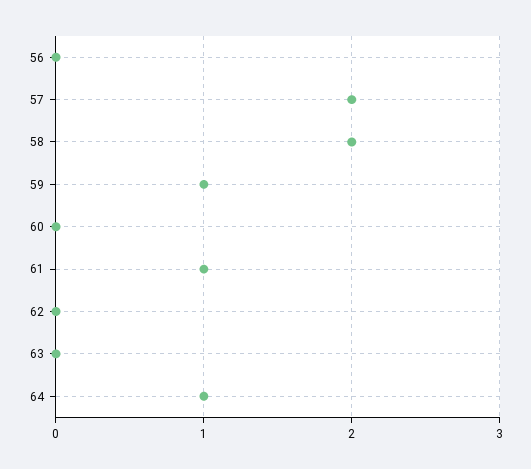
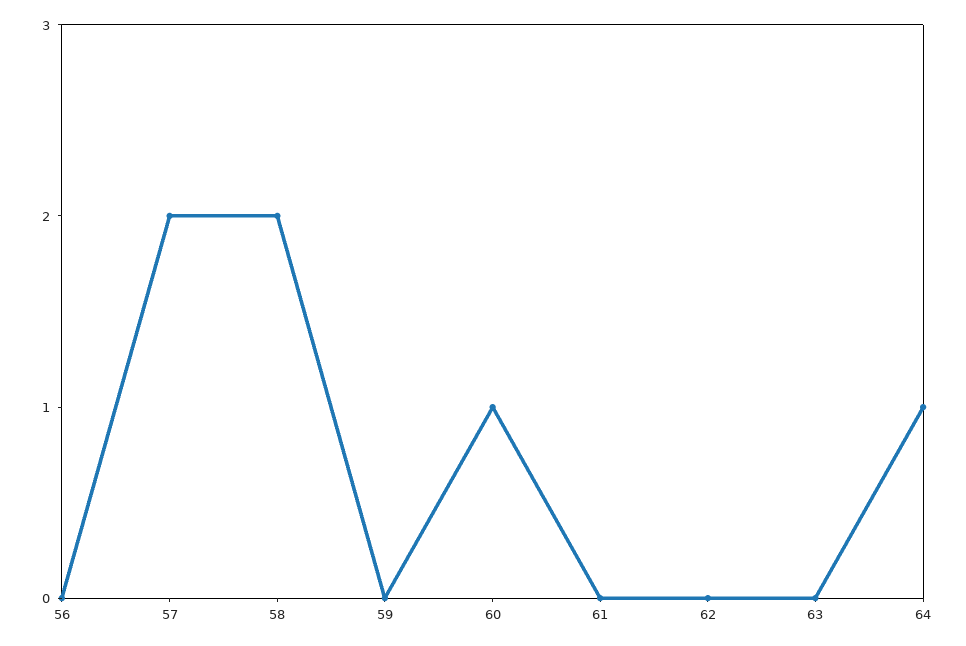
  {
    "56": 0,
    "57": 2,
    "58": 2,
-   "59": 1,
+   "59": 0,
-   "60": 0,
+   "60": 1,
-   "61": 1,
+   "61": 0,
    "62": 0,
    "63": 0,
    "64": 1
  }

